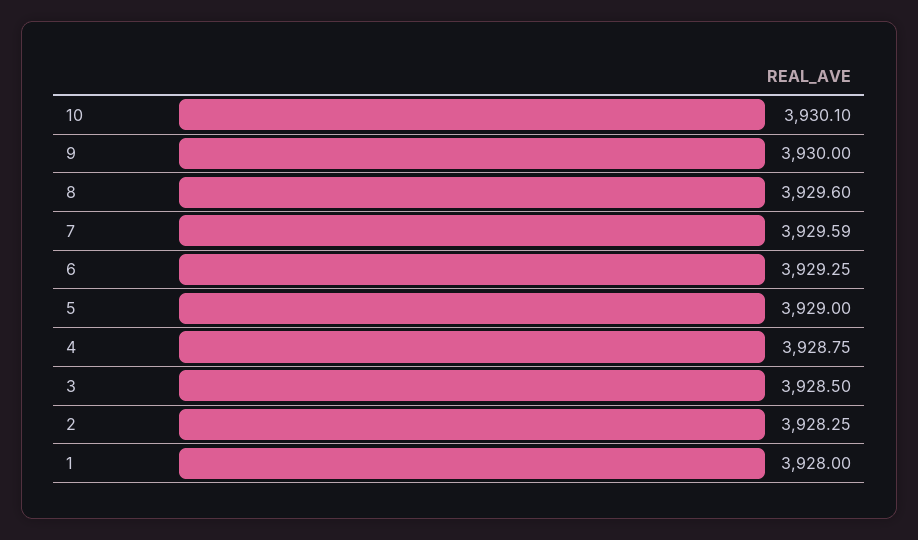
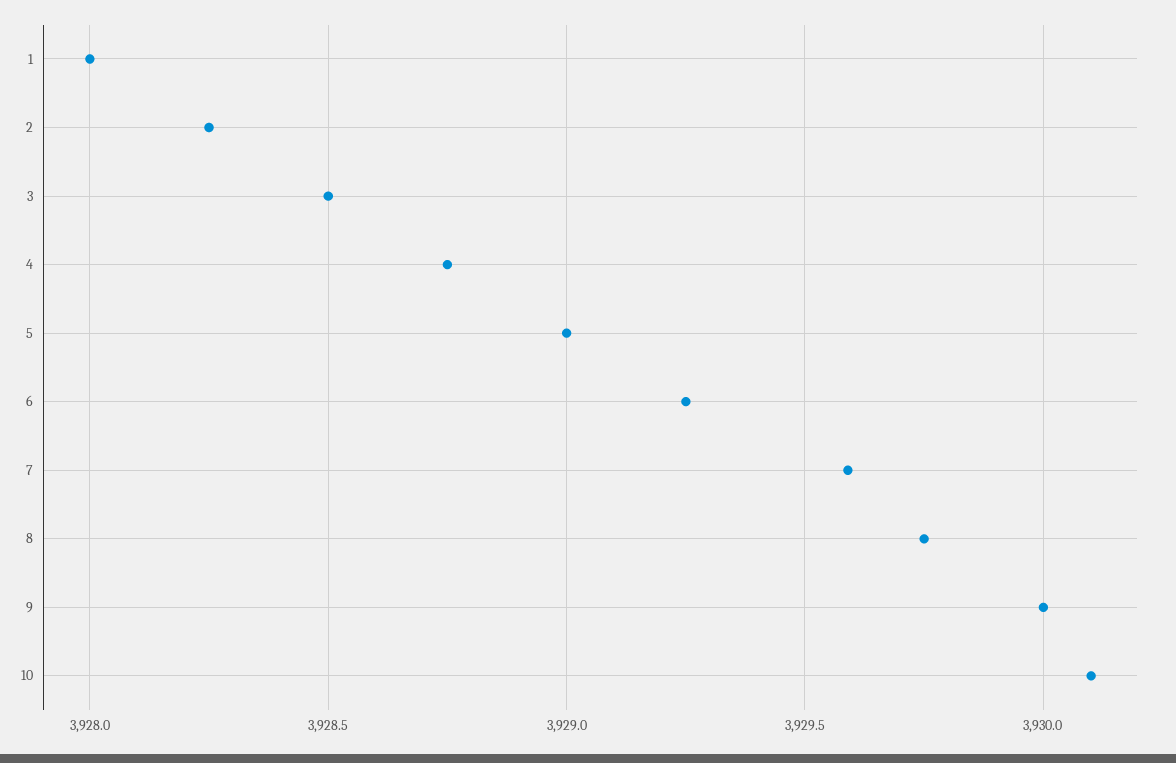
  {
    "10": 3930.1,
    "9": 3930,
-   "8": 3929.6,
+   "8": 3929.75,
    "7": 3929.59,
    "6": 3929.25,
    "5": 3929,
    "4": 3928.75,
    "3": 3928.5,
    "2": 3928.25,
    "1": 3928
  }

